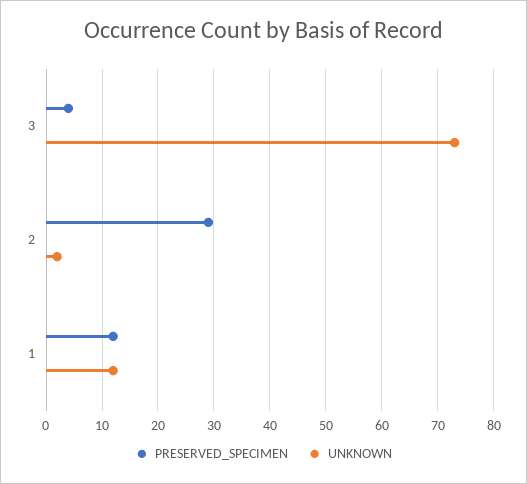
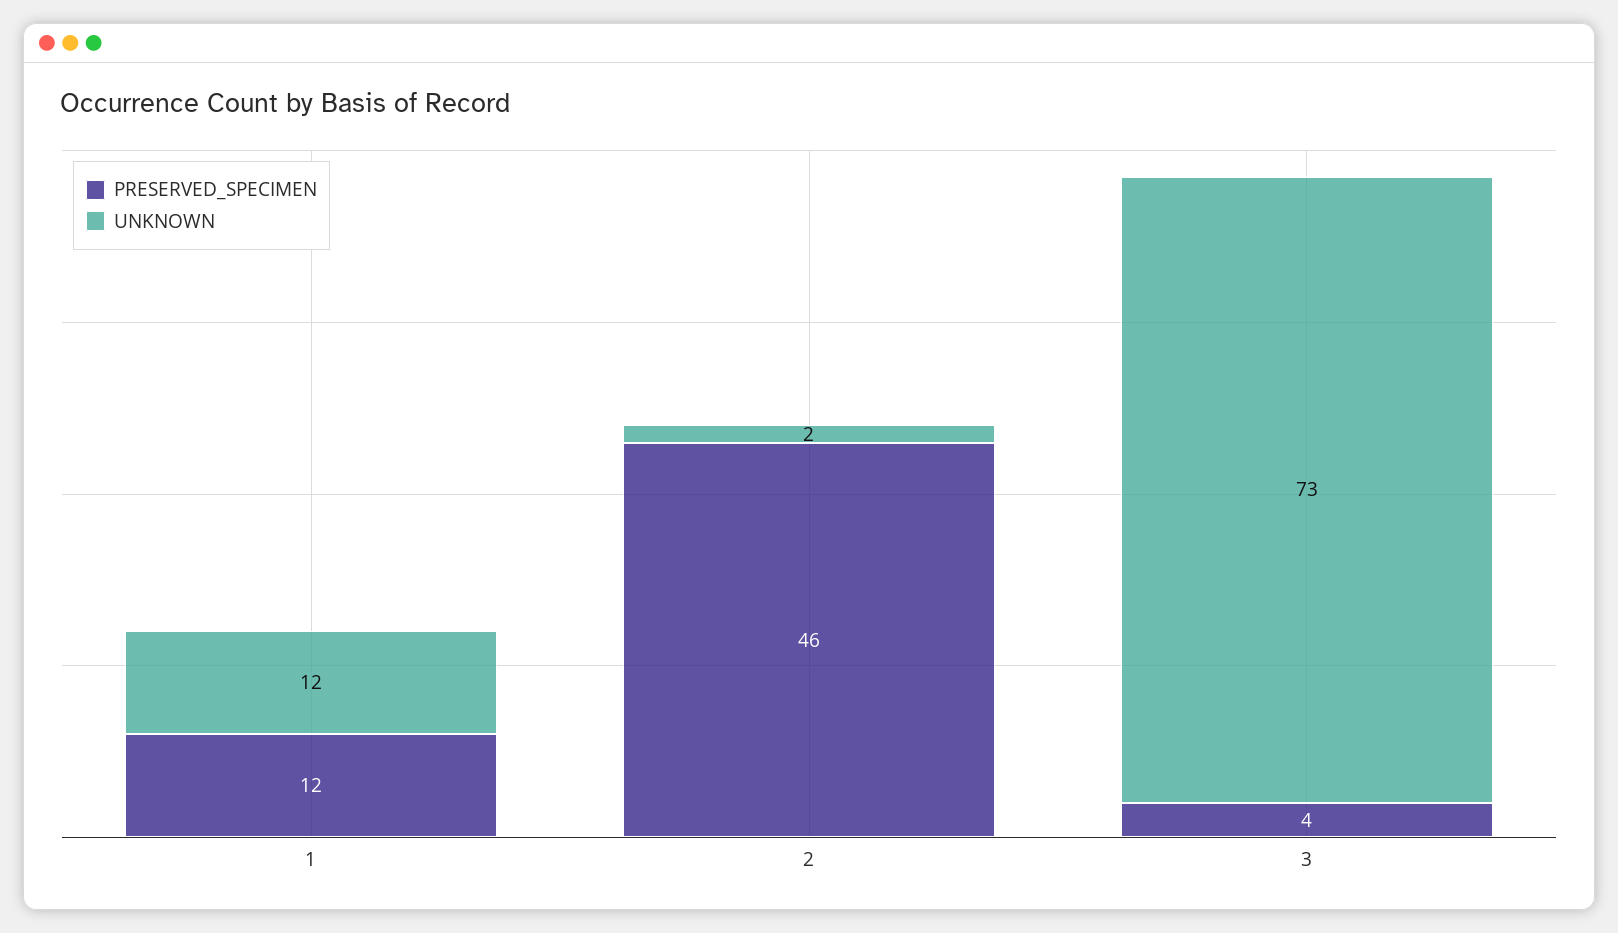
  {
    "PRESERVED_SPECIMEN": {
      "3": 4,
-     "2": 30,
+     "2": 46,
      "1": 12
    },
    "UNKNOWN": {
      "3": 73,
      "2": 2,
      "1": 12
    }
  }

